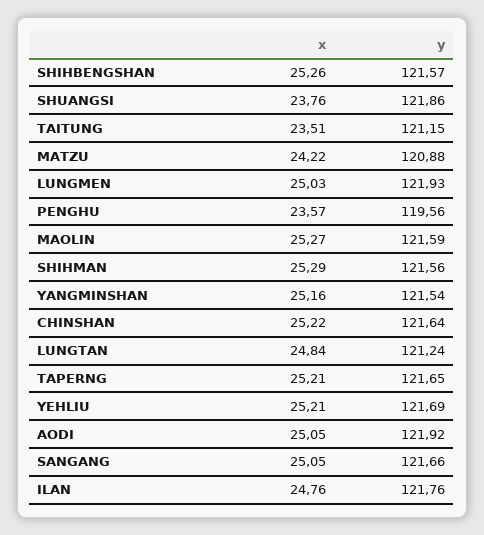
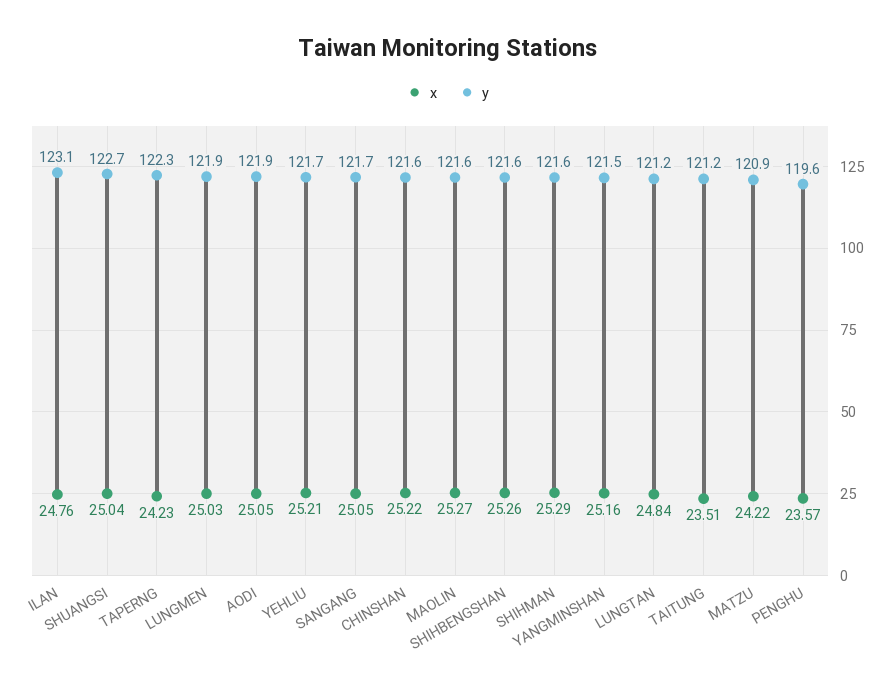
  {
    "x": {
      "SHIHBENGSHAN": 25.26,
-     "SHUANGSI": 23.76,
+     "SHUANGSI": 25.04,
      "TAITUNG": 23.51,
      "MATZU": 24.22,
      "LUNGMEN": 25.03,
      "PENGHU": 23.57,
      "MAOLIN": 25.27,
      "SHIHMAN": 25.29,
      "YANGMINSHAN": 25.16,
      "CHINSHAN": 25.22,
      "LUNGTAN": 24.84,
-     "TAPERNG": 25.21,
+     "TAPERNG": 24.23,
      "YEHLIU": 25.21,
      "AODI": 25.05,
      "SANGANG": 25.05,
      "ILAN": 24.76
    },
    "y": {
      "SHIHBENGSHAN": 121.57,
-     "SHUANGSI": 121.86,
+     "SHUANGSI": 122.7,
      "TAITUNG": 121.15,
      "MATZU": 120.88,
      "LUNGMEN": 121.93,
      "PENGHU": 119.56,
      "MAOLIN": 121.59,
      "SHIHMAN": 121.56,
      "YANGMINSHAN": 121.54,
      "CHINSHAN": 121.64,
      "LUNGTAN": 121.24,
-     "TAPERNG": 121.65,
+     "TAPERNG": 122.3,
      "YEHLIU": 121.69,
      "AODI": 121.92,
      "SANGANG": 121.66,
-     "ILAN": 121.76
+     "ILAN": 123.1
    }
  }

